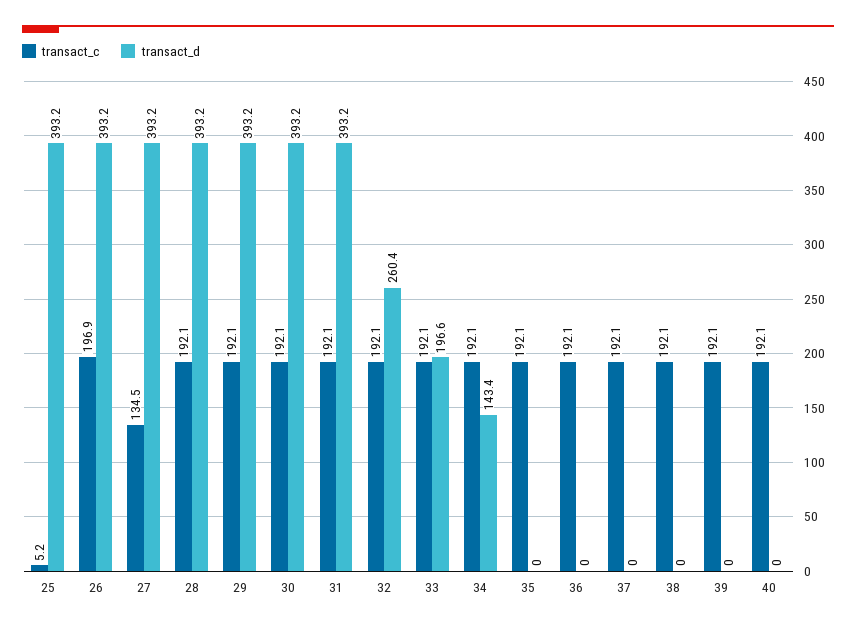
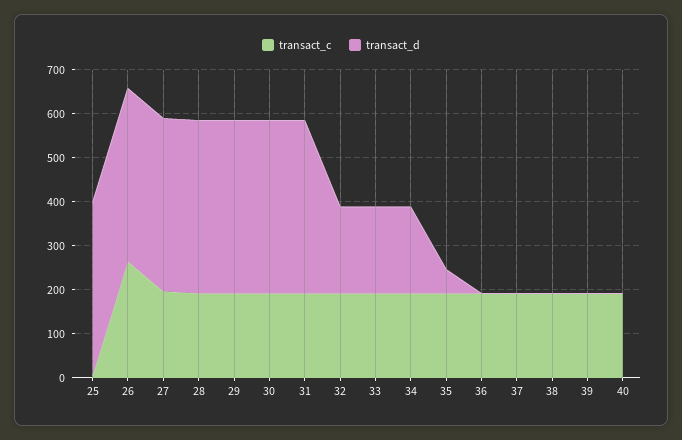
  {
    "transact_c": {
      "25": 5.2,
-     "26": 196.9,
+     "26": 260,
-     "27": 134.5,
+     "27": 200,
      "28": 192.1,
      "29": 192.1,
      "30": 192.1,
      "31": 192.1,
      "32": 192.1,
      "33": 192.1,
      "34": 192.1,
      "35": 192.1,
      "36": 192.1,
      "37": 192.1,
      "38": 192.1,
      "39": 192.1,
      "40": 192.1
    },
    "transact_d": {
      "25": 393.2,
      "26": 393.2,
      "27": 393.2,
      "28": 393.2,
      "29": 393.2,
      "30": 393.2,
      "31": 393.2,
-     "32": 260.4,
+     "32": 200,
      "33": 196.6,
-     "34": 143.4,
+     "34": 200,
-     "35": 0,
+     "35": 60,
      "36": 0,
      "37": 0,
      "38": 0,
      "39": 0,
      "40": 0
    }
  }

